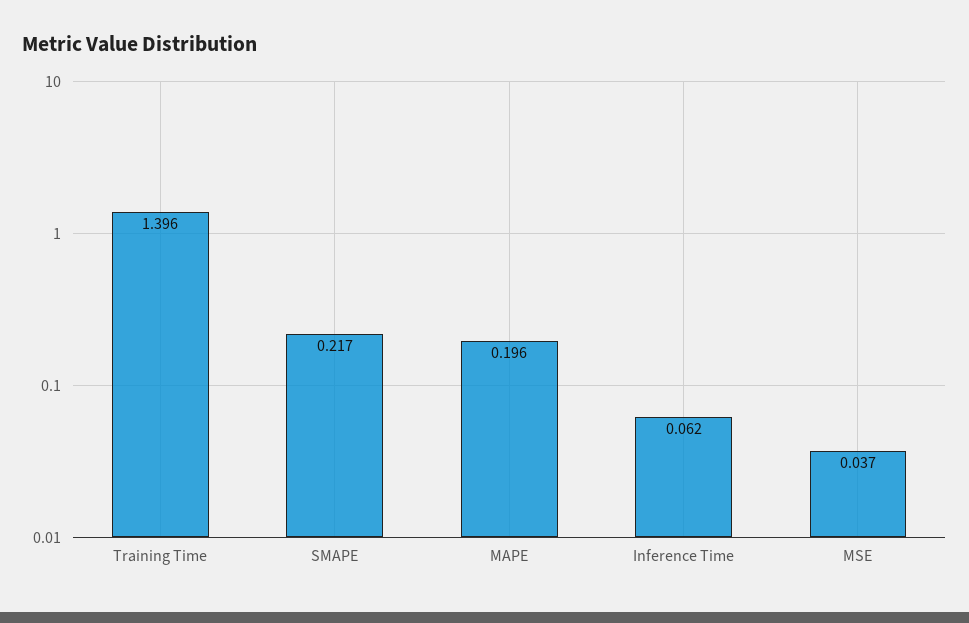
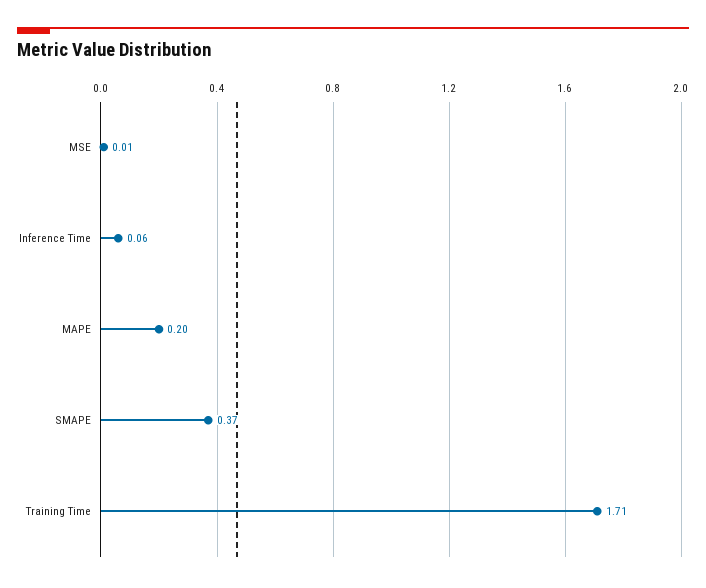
  {
-   "Training Time": 1.396,
+   "Training Time": 1.71,
-   "SMAPE": 0.217,
+   "SMAPE": 0.37,
    "MAPE": 0.196,
    "Inference Time": 0.062,
-   "MSE": 0.037
+   "MSE": 0.01
  }

